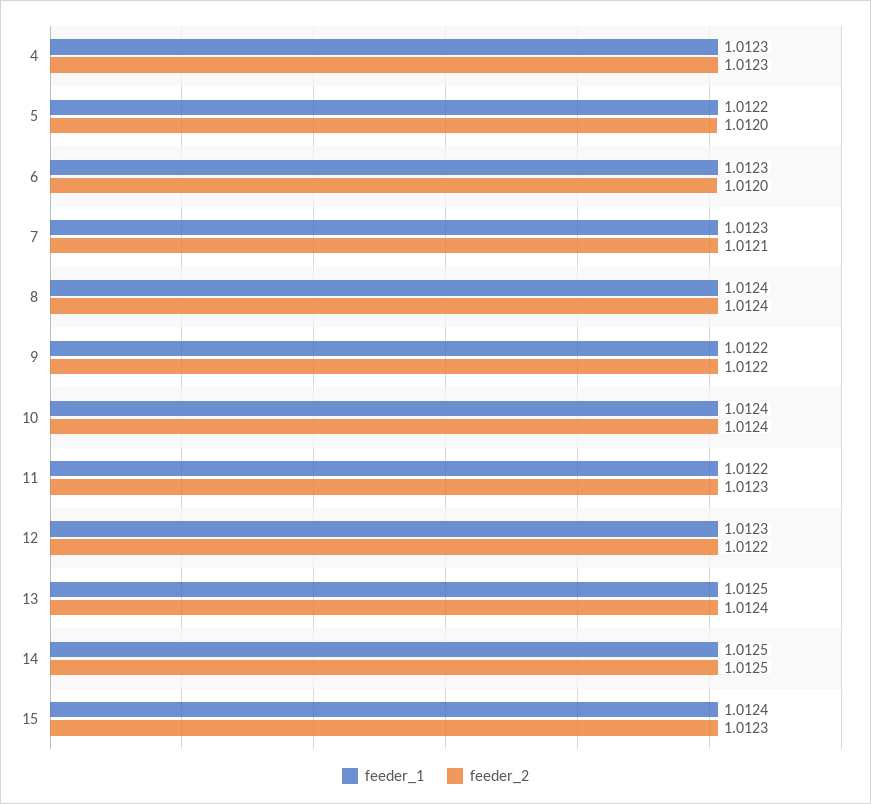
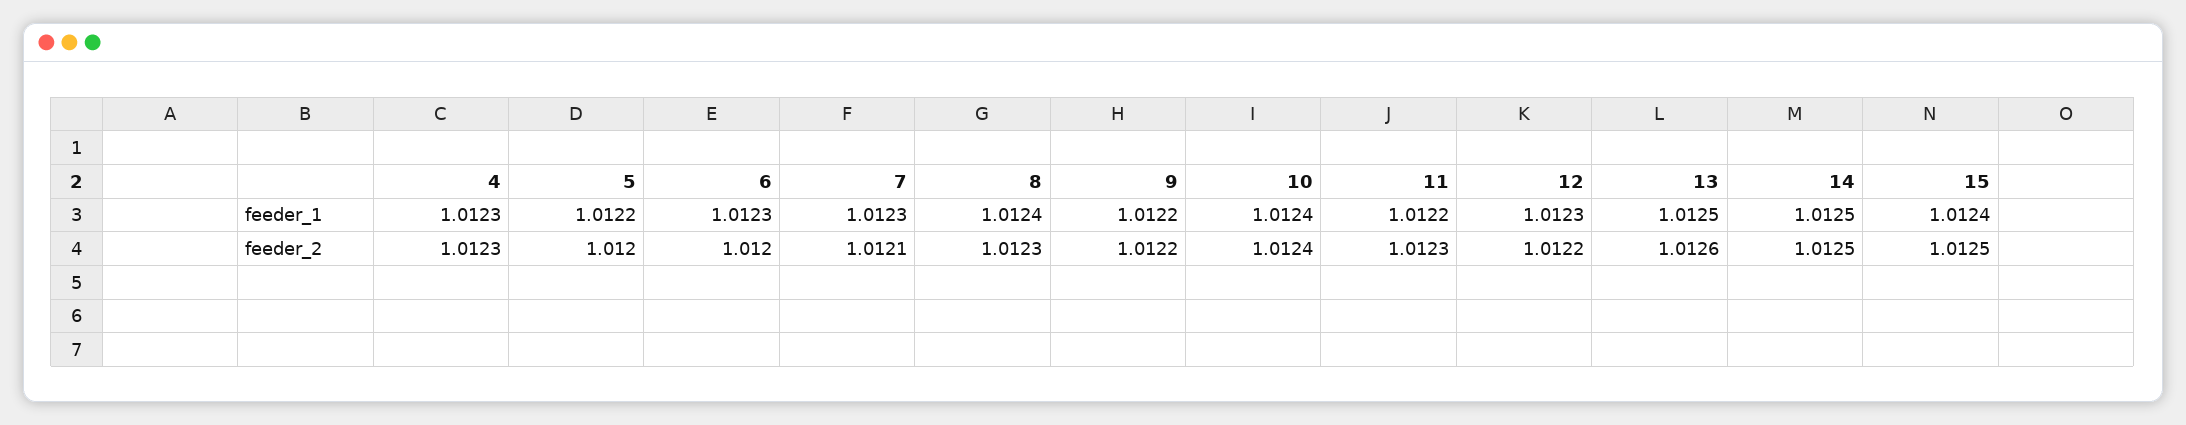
  {
    "feeder_1": {
      "4": 1.0123,
      "5": 1.0122,
      "6": 1.0123,
      "7": 1.0123,
      "8": 1.0124,
      "9": 1.0122,
      "10": 1.0124,
      "11": 1.0122,
      "12": 1.0123,
      "13": 1.0125,
      "14": 1.0125,
      "15": 1.0124
    },
    "feeder_2": {
      "4": 1.0123,
      "5": 1.012,
      "6": 1.012,
      "7": 1.0121,
-     "8": 1.0124,
+     "8": 1.0123,
      "9": 1.0122,
      "10": 1.0124,
      "11": 1.0123,
      "12": 1.0122,
-     "13": 1.0124,
+     "13": 1.0126,
      "14": 1.0125,
-     "15": 1.0123
+     "15": 1.0125
    }
  }

